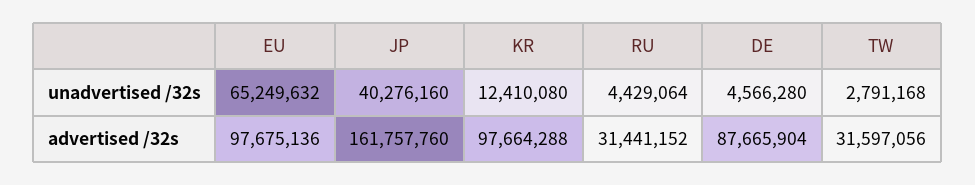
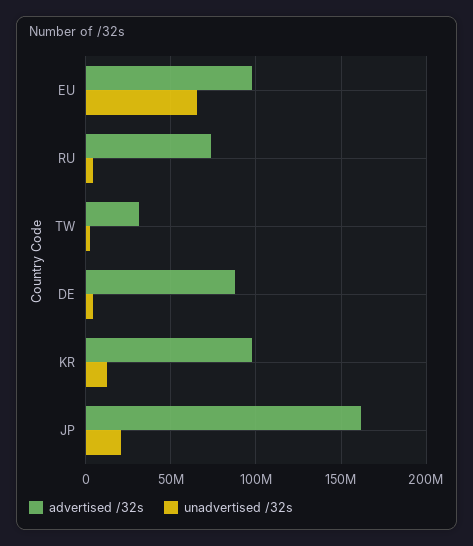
  {
    "unadvertised /32s": {
      "EU": 65249632,
-     "JP": 40276160,
+     "JP": 20000000,
      "KR": 12410080,
      "RU": 4429064,
      "DE": 4566280,
      "TW": 2791168
    },
    "advertised /32s": {
      "EU": 97675136,
      "JP": 161757760,
      "KR": 97664288,
-     "RU": 31441152,
+     "RU": 75000000,
      "DE": 87665904,
      "TW": 31597056
    }
  }

